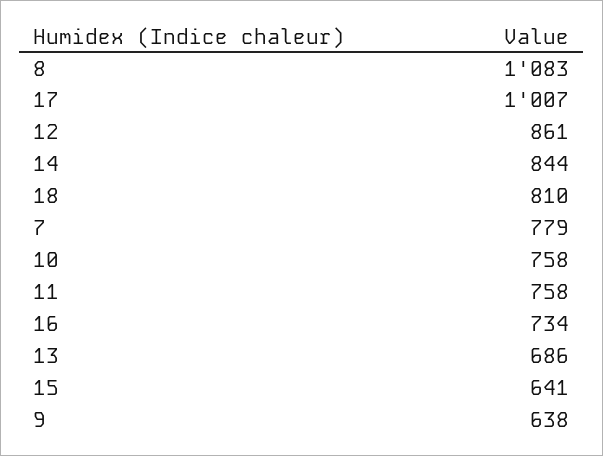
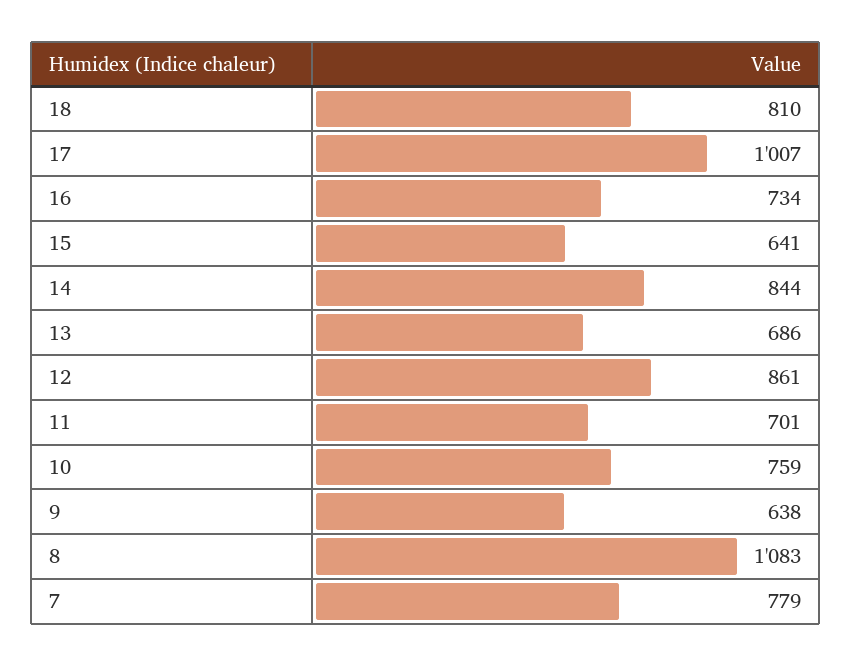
  {
    "8": 1083,
    "17": 1007,
    "12": 861,
    "14": 844,
    "18": 810,
    "7": 779,
-   "10": 758,
+   "10": 759,
-   "11": 758,
+   "11": 701,
    "16": 734,
    "13": 686,
    "15": 641,
    "9": 638
  }

